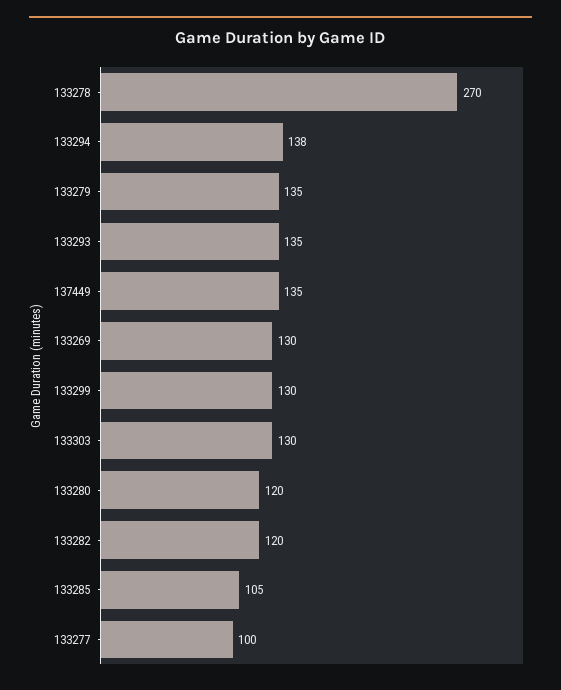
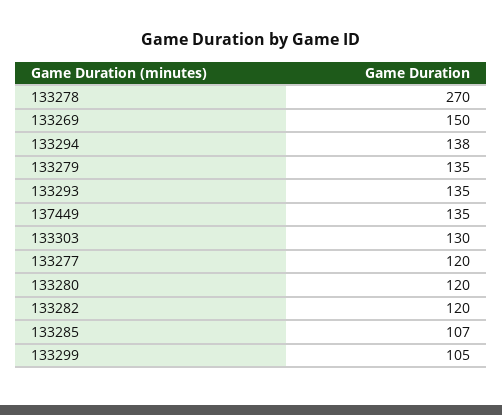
  {
    "133278": 270,
    "133294": 138,
    "133279": 135,
    "133293": 135,
    "137449": 135,
-   "133269": 130,
+   "133269": 150,
-   "133299": 130,
+   "133299": 105,
    "133303": 130,
    "133280": 120,
    "133282": 120,
-   "133285": 105,
+   "133285": 107,
-   "133277": 100
+   "133277": 120
  }

